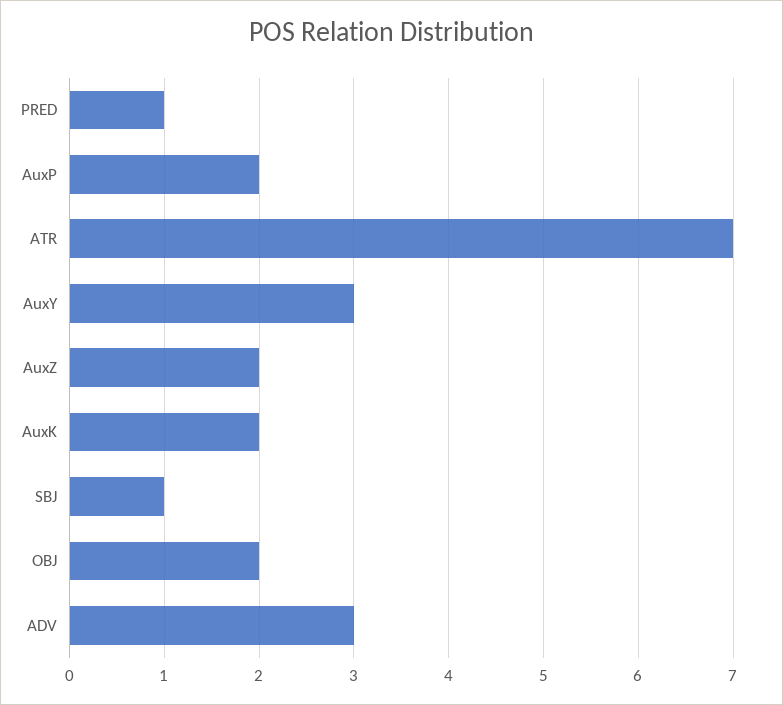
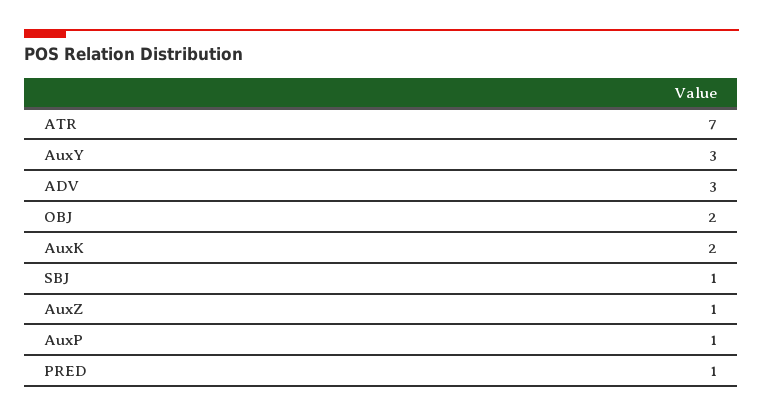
  {
    "PRED": 1,
-   "AuxP": 2,
+   "AuxP": 1,
    "ATR": 7,
    "AuxY": 3,
-   "AuxZ": 2,
+   "AuxZ": 1,
    "AuxK": 2,
    "SBJ": 1,
    "OBJ": 2,
    "ADV": 3
  }

